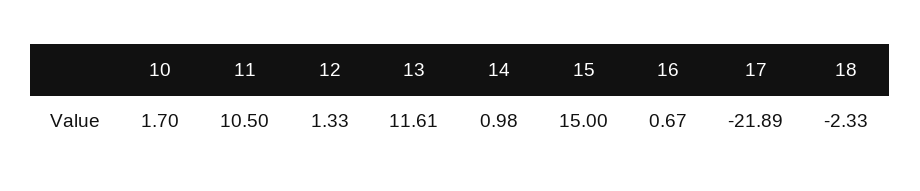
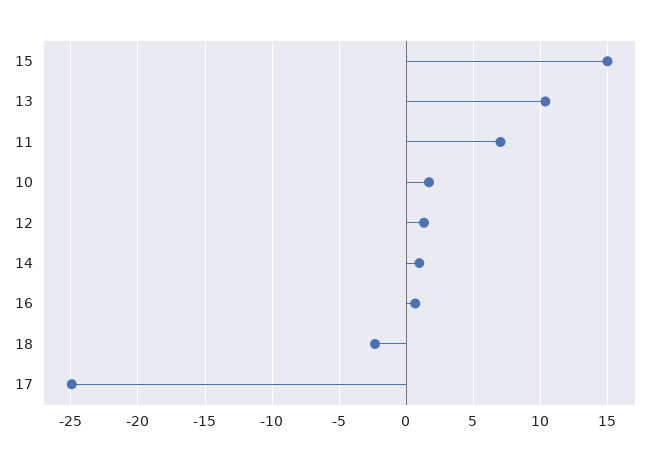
  {
    "10": 1.7,
-   "11": 10.5,
+   "11": 7,
    "12": 1.33,
-   "13": 11.61,
+   "13": 10.5,
    "14": 0.98,
    "15": 15,
    "16": 0.67,
-   "17": -21.89,
+   "17": -25,
    "18": -2.33
  }

